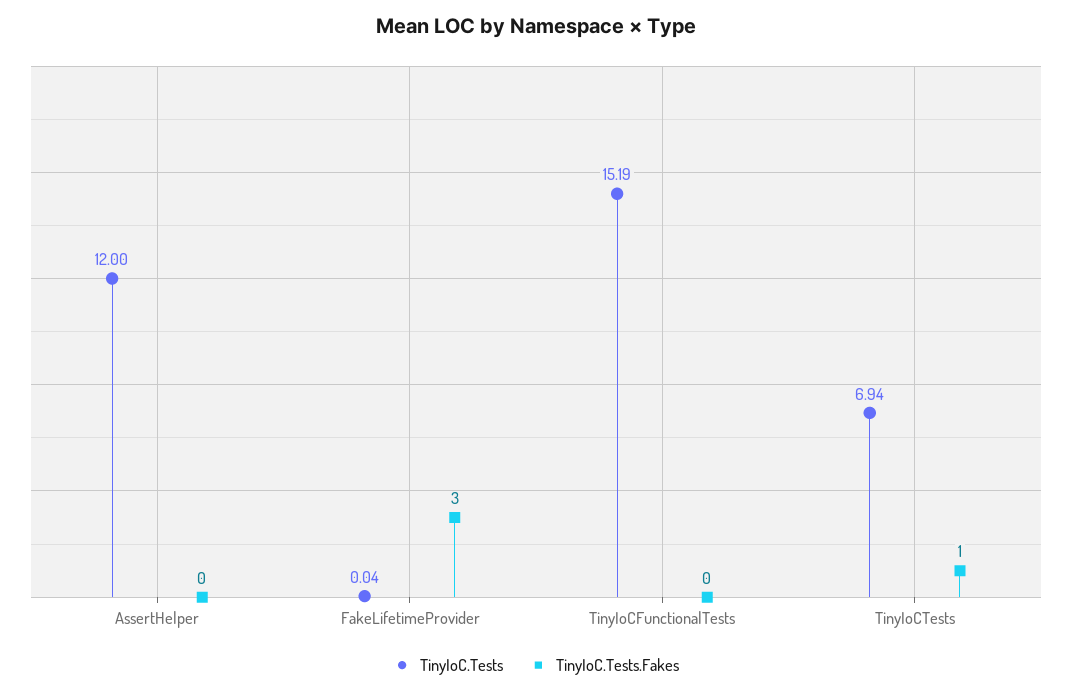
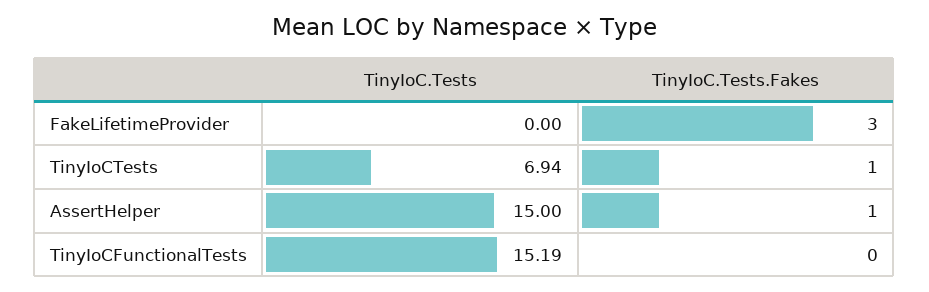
  {
    "TinyIoC.Tests": {
-     "AssertHelper": 12,
+     "AssertHelper": 15,
-     "FakeLifetimeProvider": 0.04,
+     "FakeLifetimeProvider": 0,
      "TinyIoCFunctionalTests": 15.19,
      "TinyIoCTests": 6.94
    },
    "TinyIoC.Tests.Fakes": {
-     "AssertHelper": 0,
+     "AssertHelper": 1,
      "FakeLifetimeProvider": 3,
      "TinyIoCFunctionalTests": 0,
      "TinyIoCTests": 1
    }
  }

